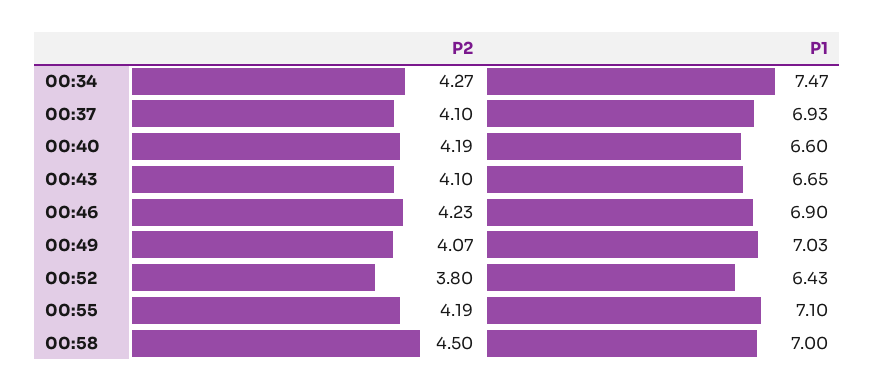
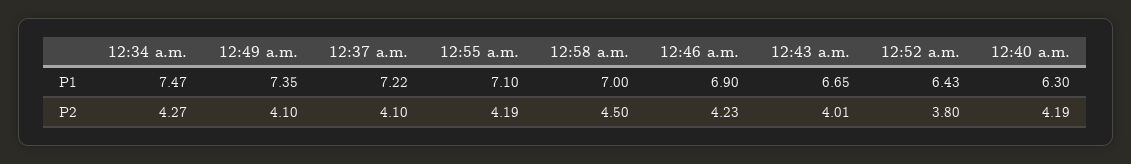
  {
    "P2": {
      "00:34": 4.27,
      "00:37": 4.1,
      "00:40": 4.19,
-     "00:43": 4.1,
+     "00:43": 4.01,
      "00:46": 4.23,
-     "00:49": 4.07,
+     "00:49": 4.1,
      "00:52": 3.8,
      "00:55": 4.19,
      "00:58": 4.5
    },
    "P1": {
      "00:34": 7.47,
-     "00:37": 6.93,
+     "00:37": 7.22,
-     "00:40": 6.6,
+     "00:40": 6.3,
      "00:43": 6.65,
      "00:46": 6.9,
-     "00:49": 7.03,
+     "00:49": 7.35,
      "00:52": 6.43,
      "00:55": 7.1,
      "00:58": 7
    }
  }

